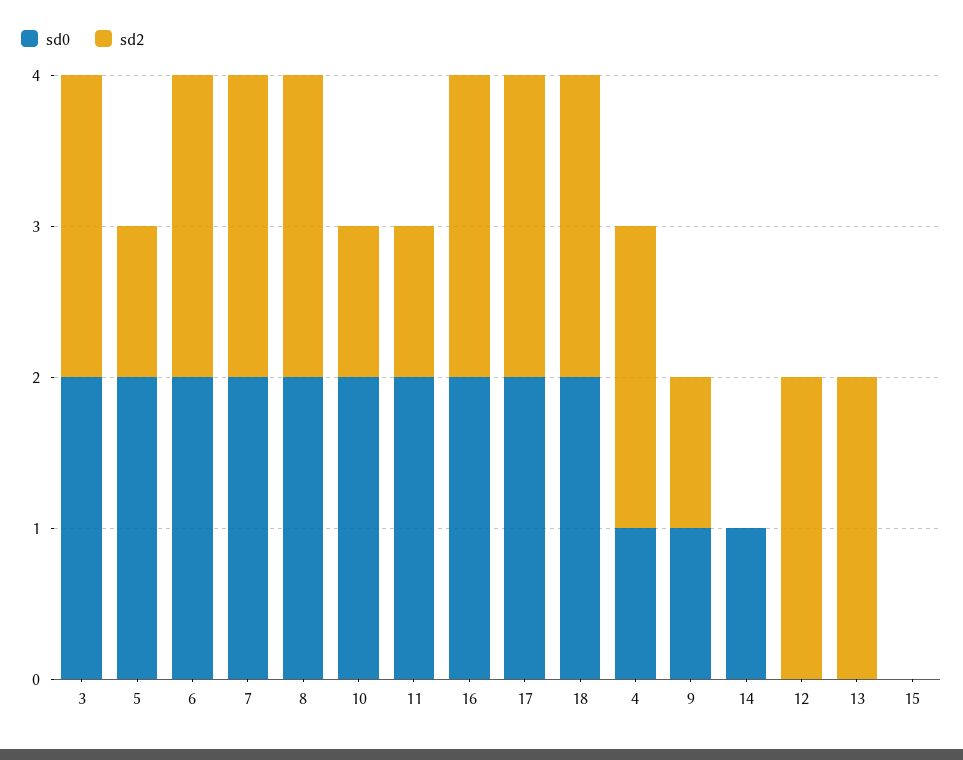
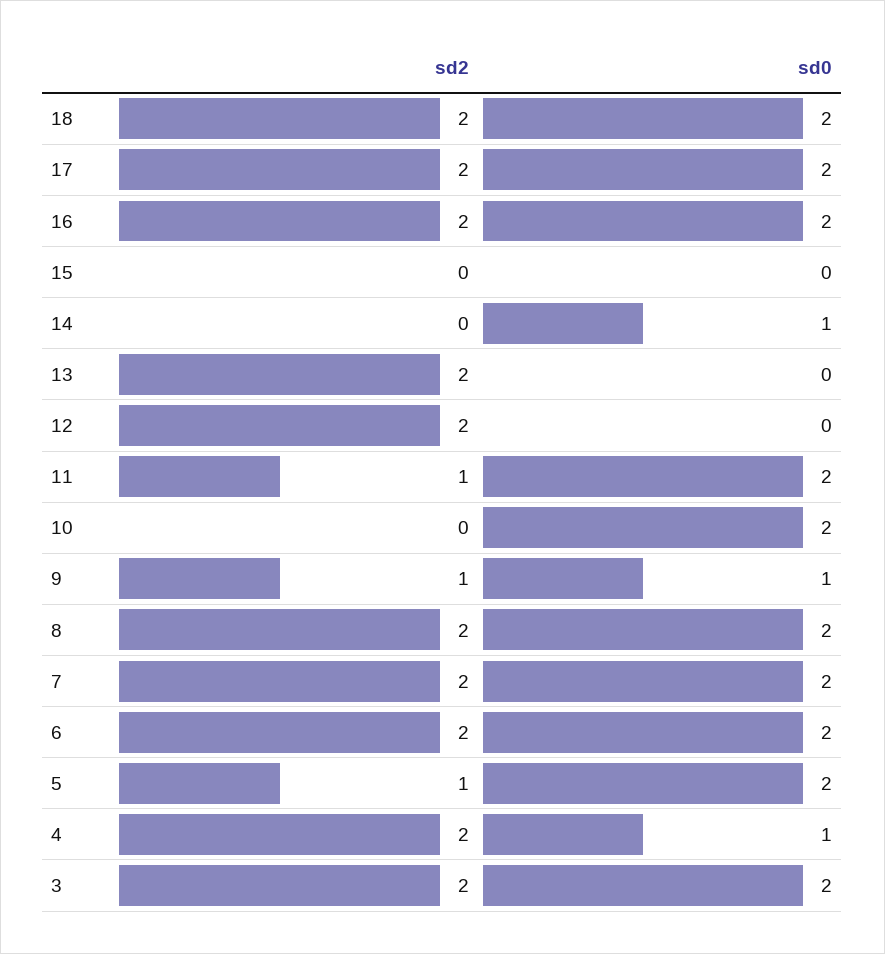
  {
    "sd0": {
      "3": 2,
      "5": 2,
      "6": 2,
      "7": 2,
      "8": 2,
      "10": 2,
      "11": 2,
      "16": 2,
      "17": 2,
      "18": 2,
      "4": 1,
      "9": 1,
      "14": 1,
      "12": 0,
      "13": 0,
      "15": 0
    },
    "sd2": {
      "3": 2,
      "5": 1,
      "6": 2,
      "7": 2,
      "8": 2,
-     "10": 1,
+     "10": 0,
      "11": 1,
      "16": 2,
      "17": 2,
      "18": 2,
      "4": 2,
      "9": 1,
      "14": 0,
      "12": 2,
      "13": 2,
      "15": 0
    }
  }

